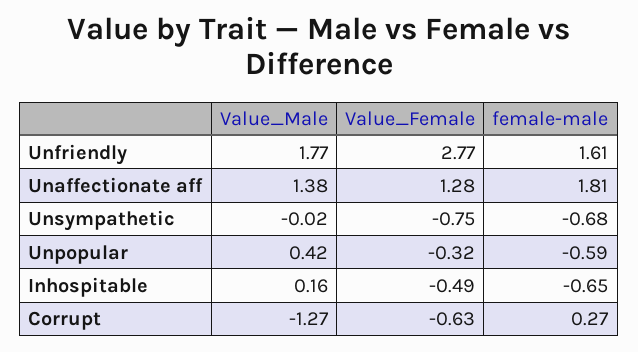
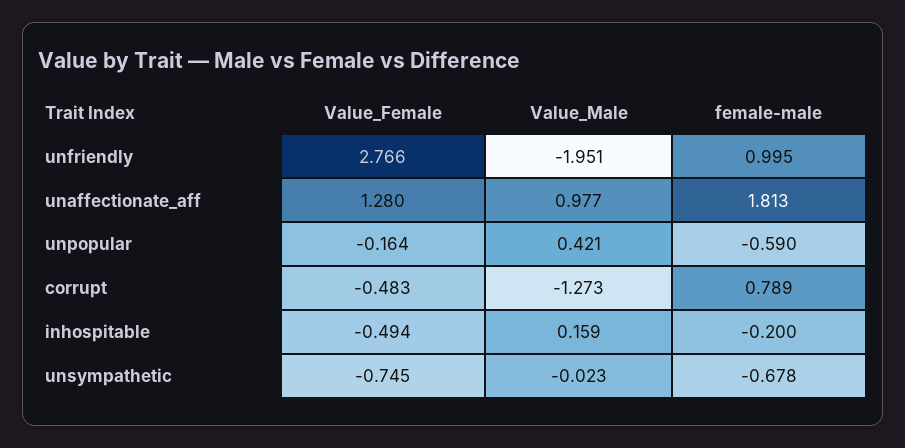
  {
    "Value_Male": {
-     "Unfriendly": 1.77,
+     "Unfriendly": -1.951,
-     "Unaffectionate aff": 1.38,
+     "Unaffectionate aff": 0.977,
      "Unsympathetic": -0.023,
      "Unpopular": 0.421,
      "Inhospitable": 0.159,
      "Corrupt": -1.273
    },
    "Value_Female": {
      "Unfriendly": 2.766,
      "Unaffectionate aff": 1.28,
      "Unsympathetic": -0.745,
-     "Unpopular": -0.32,
+     "Unpopular": -0.164,
      "Inhospitable": -0.494,
-     "Corrupt": -0.63
+     "Corrupt": -0.483
    },
    "female-male": {
-     "Unfriendly": 1.61,
+     "Unfriendly": 0.995,
      "Unaffectionate aff": 1.813,
      "Unsympathetic": -0.678,
      "Unpopular": -0.59,
-     "Inhospitable": -0.65,
+     "Inhospitable": -0.2,
-     "Corrupt": 0.27
+     "Corrupt": 0.789
    }
  }

